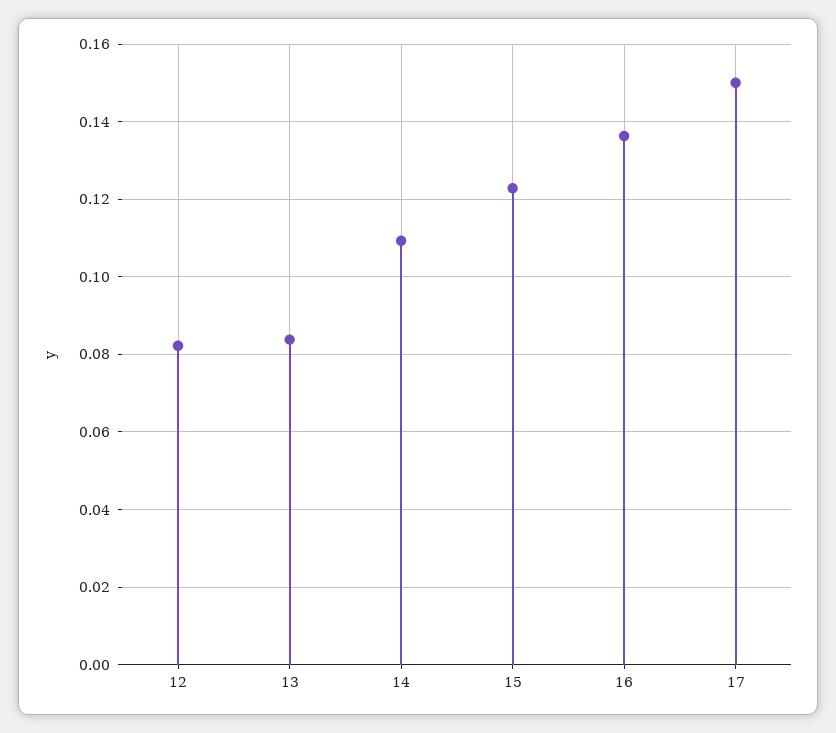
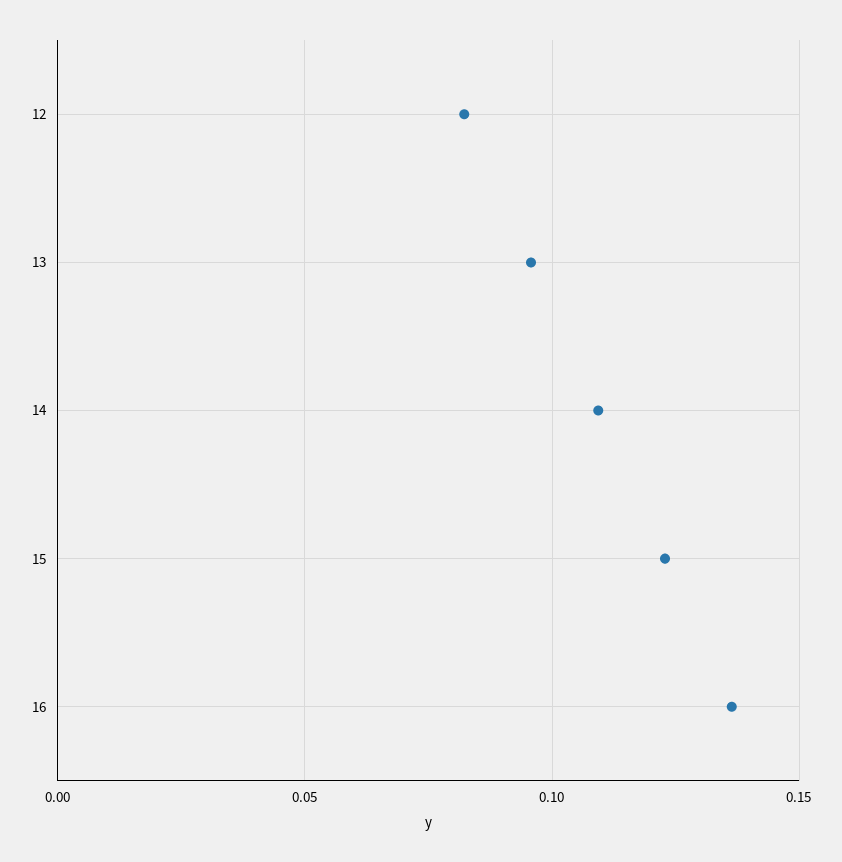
  {
    "12": 0.082,
-   "13": 0.084,
+   "13": 0.095,
    "14": 0.11,
    "15": 0.122,
-   "16": 0.136,
+   "16": 0.136
-   "17": 0.15
  }

